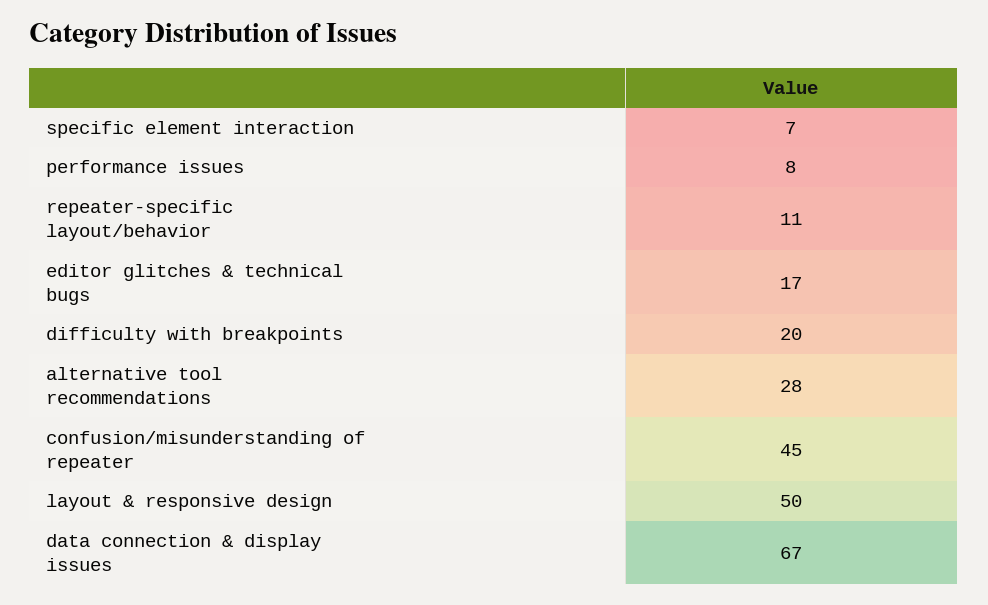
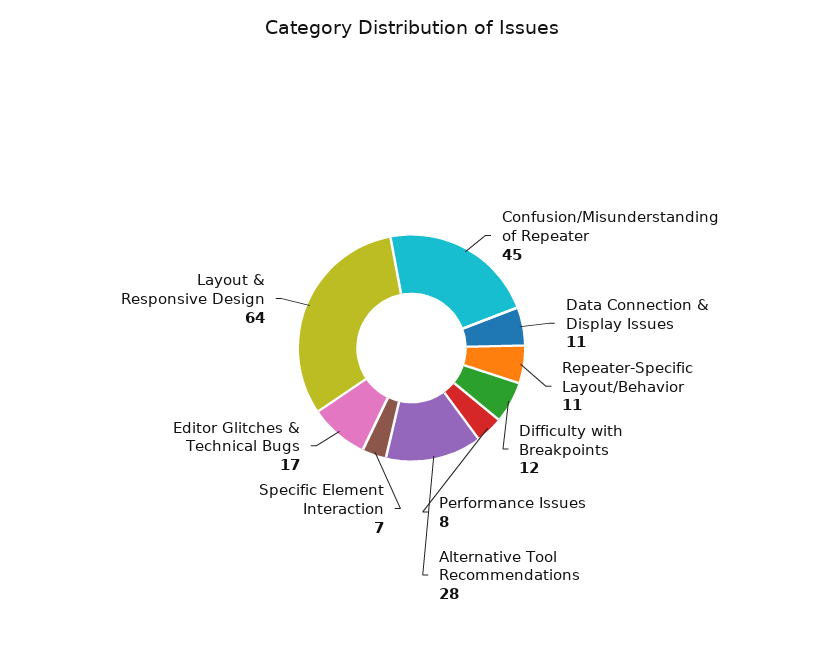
  {
    "specific element interaction": 7,
    "performance issues": 8,
    "repeater-specific layout/behavior": 11,
    "editor glitches & technical bugs": 17,
-   "difficulty with breakpoints": 20,
+   "difficulty with breakpoints": 12,
    "alternative tool recommendations": 28,
    "confusion/misunderstanding of repeater": 45,
-   "layout & responsive design": 50,
+   "layout & responsive design": 64,
-   "data connection & display issues": 67
+   "data connection & display issues": 11
  }

